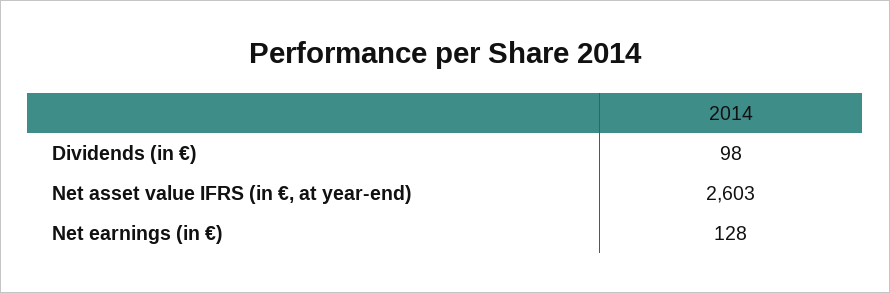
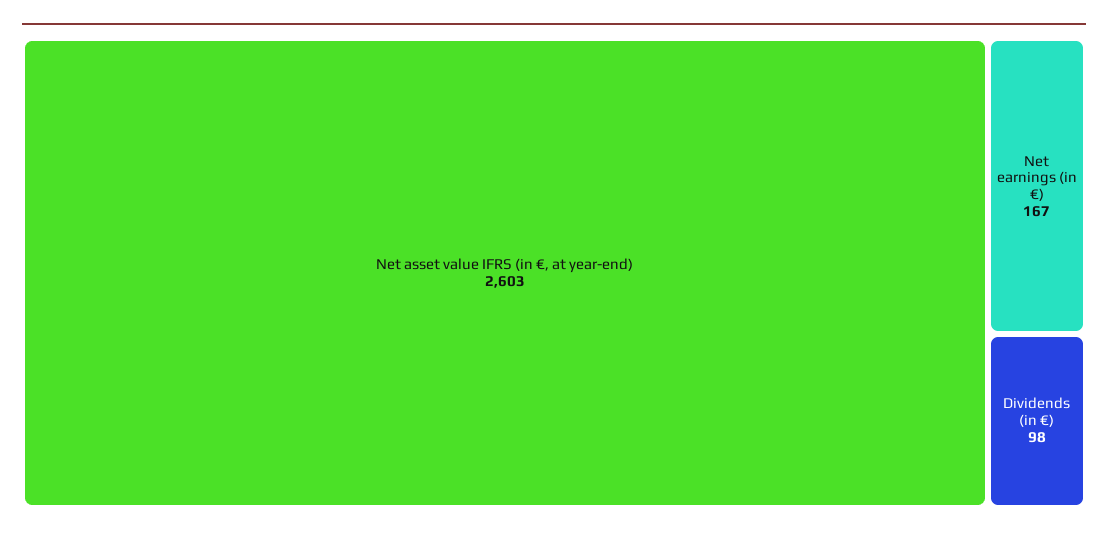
  {
    "Dividends (in €)": 98,
    "Net asset value IFRS (in €, at year-end)": 2603,
-   "Net earnings (in €)": 128
+   "Net earnings (in €)": 167
  }

